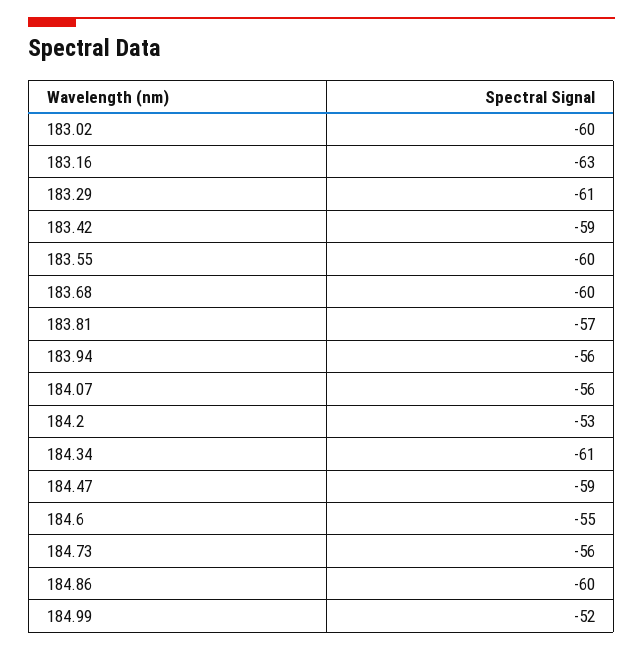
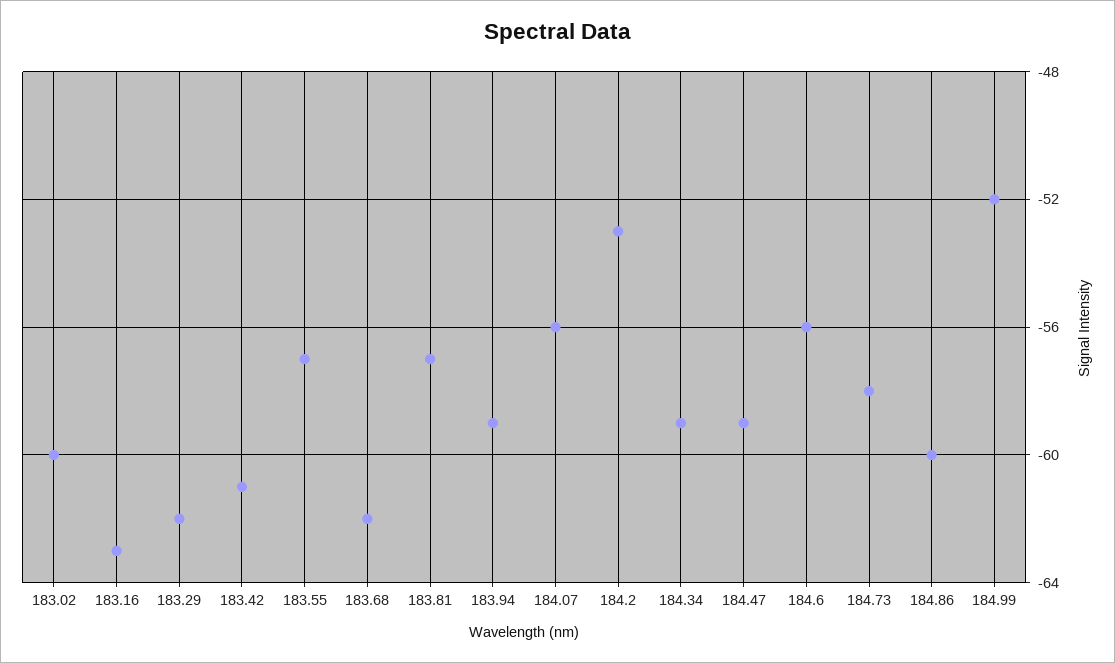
  {
    "183.02": -60,
    "183.16": -63,
-   "183.29": -61,
+   "183.29": -62,
-   "183.42": -59,
+   "183.42": -61,
-   "183.55": -60,
+   "183.55": -57,
-   "183.68": -60,
+   "183.68": -62,
    "183.81": -57,
-   "183.94": -56,
+   "183.94": -59,
    "184.07": -56,
    "184.2": -53,
-   "184.34": -61,
+   "184.34": -59,
    "184.47": -59,
-   "184.6": -55,
+   "184.6": -56,
-   "184.73": -56,
+   "184.73": -58,
    "184.86": -60,
    "184.99": -52
  }

